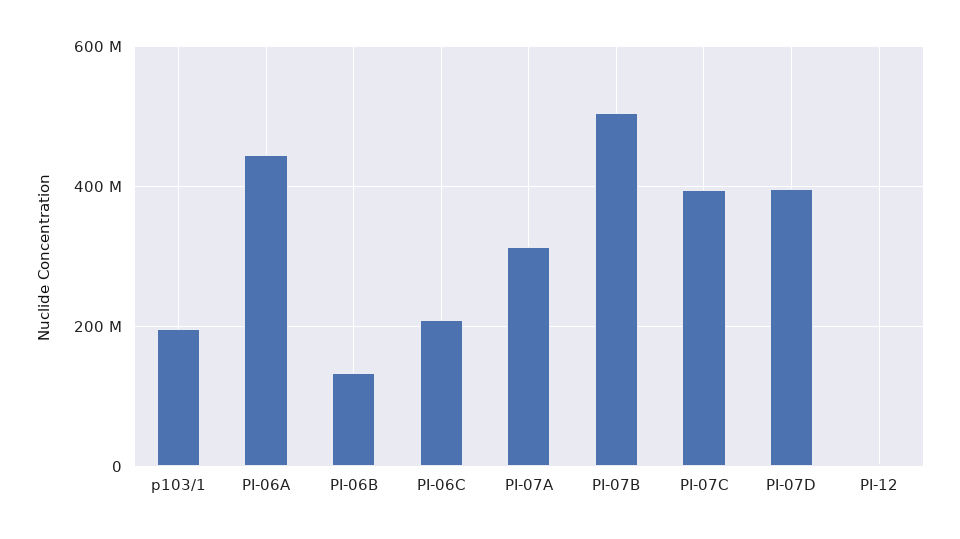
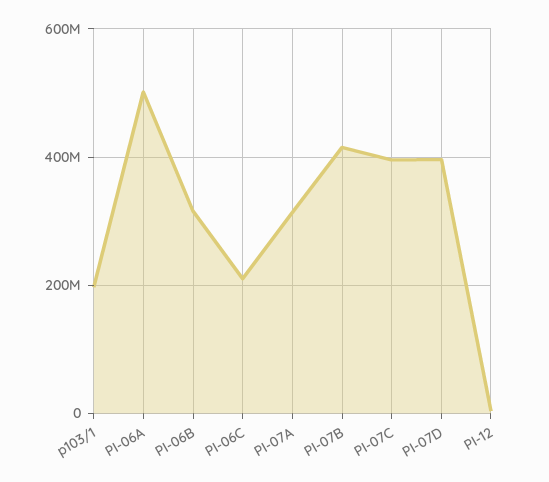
  {
    "p103/1": 200000000,
-   "PI-06A": 440000000,
+   "PI-06A": 500000000,
-   "PI-06B": 140000000,
+   "PI-06B": 320000000,
    "PI-06C": 200000000,
    "PI-07A": 320000000,
-   "PI-07B": 500000000,
+   "PI-07B": 420000000,
    "PI-07C": 400000000,
    "PI-07D": 400000000,
    "PI-12": 0
  }

